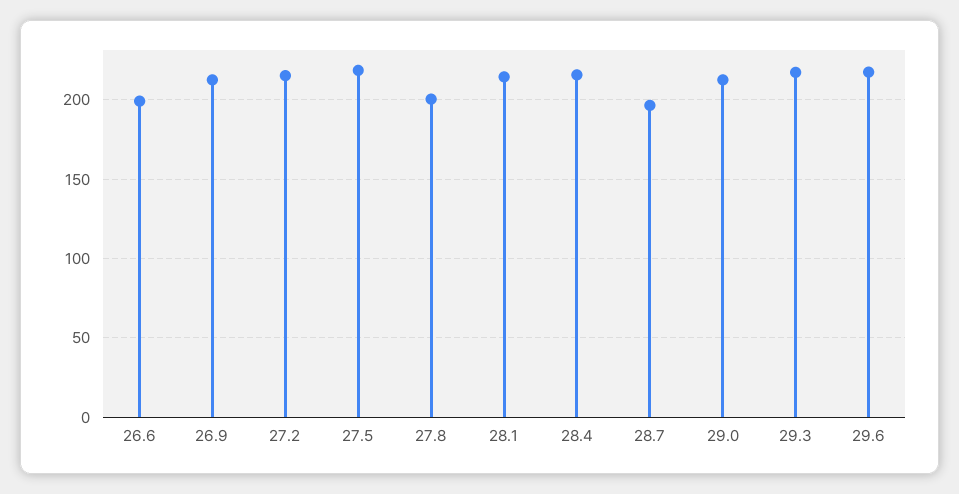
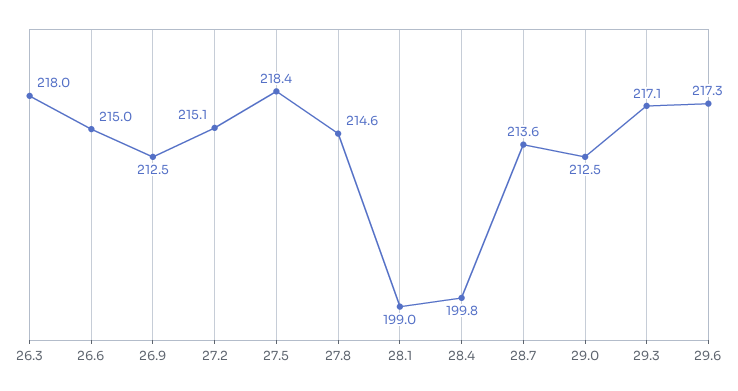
  {
-   "26.6": 200,
+   "26.6": 215,
    "26.9": 212.5,
    "27.2": 215.1,
    "27.5": 218.4,
-   "27.8": 200,
+   "27.8": 214.6,
-   "28.1": 215,
+   "28.1": 199,
-   "28.4": 215,
+   "28.4": 199.8,
-   "28.7": 195,
+   "28.7": 213.6,
    "29.0": 212.5,
    "29.3": 217.1,
-   "29.6": 217.3
+   "29.6": 217.3,
+   "26.3": 218
  }

